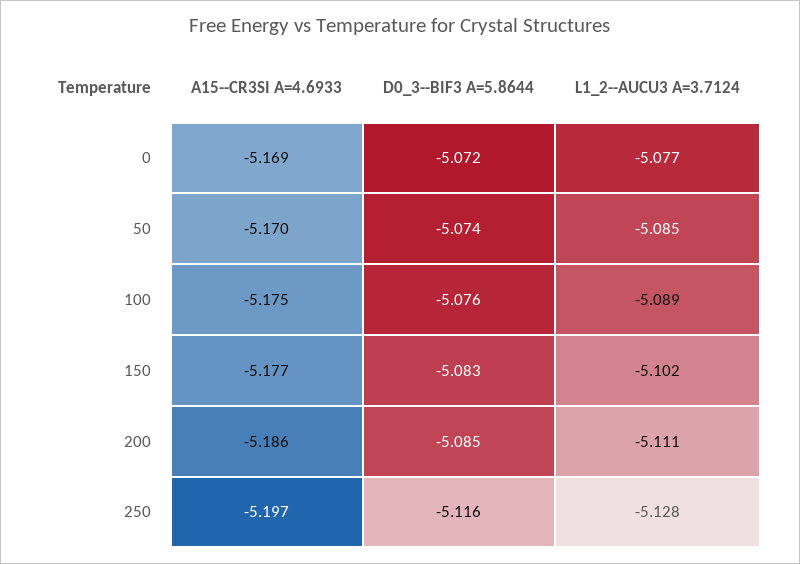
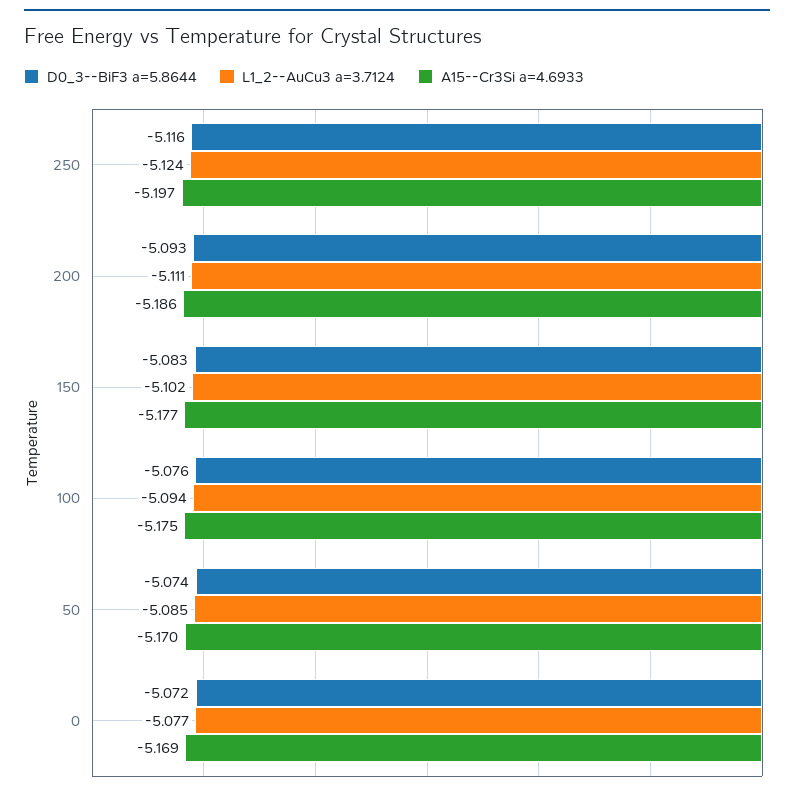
  {
    "A15--CR3SI A=4.6933": {
      "0": -5.169,
      "50": -5.17,
      "100": -5.175,
      "150": -5.177,
      "200": -5.186,
      "250": -5.197
    },
    "D0_3--BIF3 A=5.8644": {
      "0": -5.072,
      "50": -5.074,
      "100": -5.076,
      "150": -5.083,
-     "200": -5.085,
+     "200": -5.093,
      "250": -5.116
    },
    "L1_2--AUCU3 A=3.7124": {
      "0": -5.077,
      "50": -5.085,
-     "100": -5.089,
+     "100": -5.094,
      "150": -5.102,
      "200": -5.111,
-     "250": -5.128
+     "250": -5.124
    }
  }

